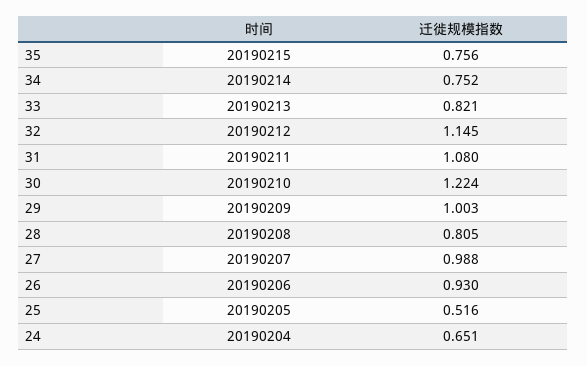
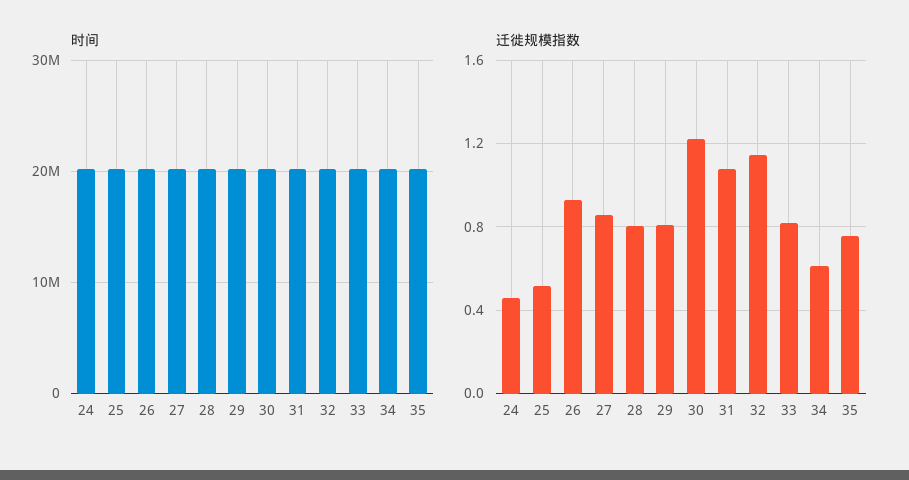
  {
    "时间": {
      "35": 20190215,
      "34": 20190214,
      "33": 20190213,
      "32": 20190212,
      "31": 20190211,
      "30": 20190210,
      "29": 20190209,
      "28": 20190208,
      "27": 20190207,
      "26": 20190206,
      "25": 20190205,
      "24": 20190204
    },
    "迁徙规模指数": {
      "35": 0.756,
-     "34": 0.752,
+     "34": 0.6,
      "33": 0.821,
      "32": 1.145,
      "31": 1.08,
      "30": 1.224,
-     "29": 1.003,
+     "29": 0.8,
      "28": 0.805,
-     "27": 0.988,
+     "27": 0.85,
      "26": 0.93,
      "25": 0.516,
-     "24": 0.651
+     "24": 0.45
    }
  }

